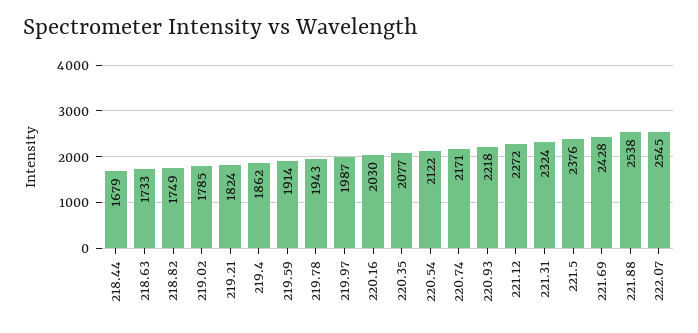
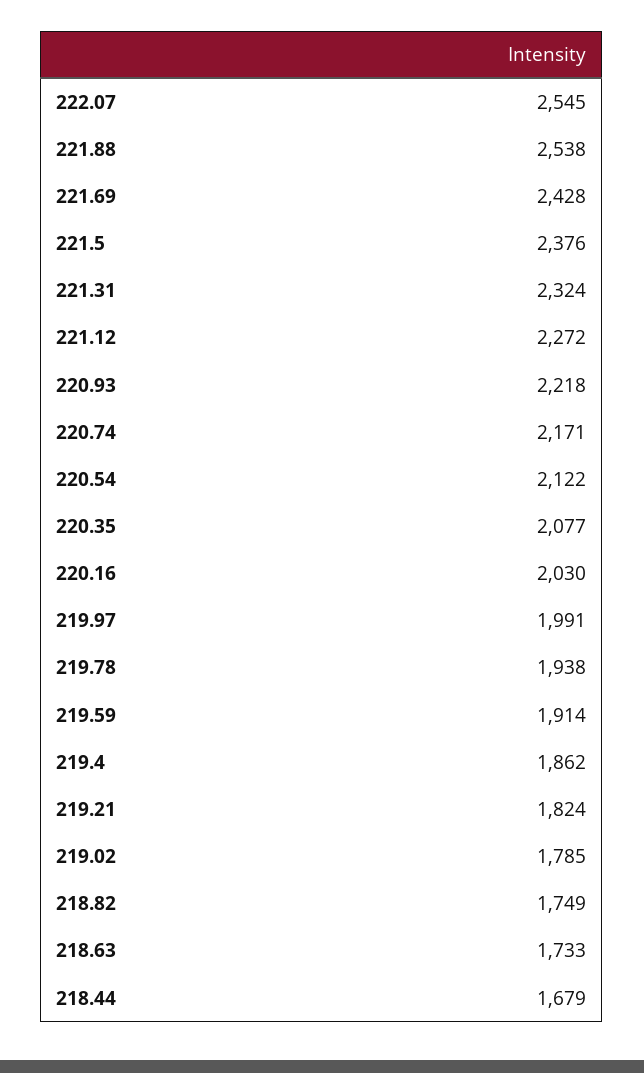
  {
    "218.44": 1679,
    "218.63": 1733,
    "218.82": 1749,
    "219.02": 1785,
    "219.21": 1824,
    "219.4": 1862,
    "219.59": 1914,
-   "219.78": 1943,
+   "219.78": 1938,
-   "219.97": 1987,
+   "219.97": 1991,
    "220.16": 2030,
    "220.35": 2077,
    "220.54": 2122,
    "220.74": 2171,
    "220.93": 2218,
    "221.12": 2272,
    "221.31": 2324,
    "221.5": 2376,
    "221.69": 2428,
    "221.88": 2538,
    "222.07": 2545
  }

